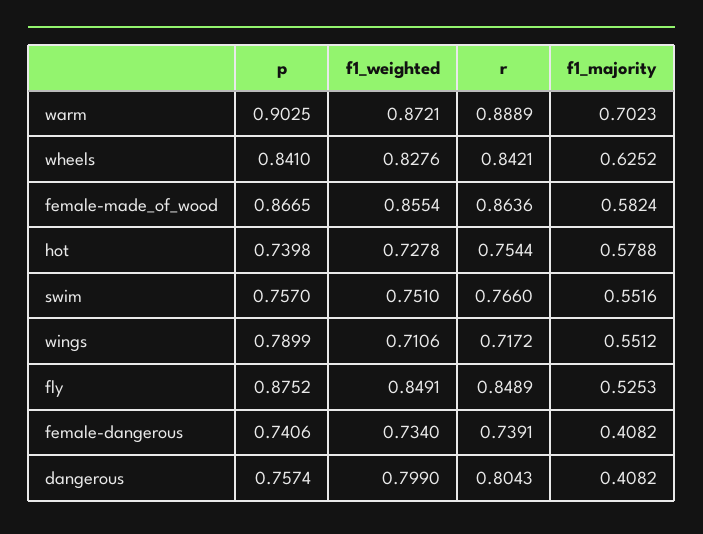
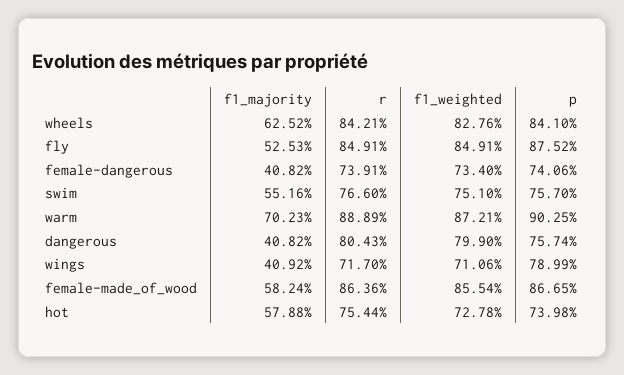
  {
    "p": {
      "warm": 0.9025,
      "wheels": 0.841,
      "female-made_of_wood": 0.8665,
      "hot": 0.7398,
      "swim": 0.757,
      "wings": 0.7899,
      "fly": 0.8752,
      "female-dangerous": 0.7406,
      "dangerous": 0.7574
    },
    "f1_weighted": {
      "warm": 0.8721,
      "wheels": 0.8276,
      "female-made_of_wood": 0.8554,
      "hot": 0.7278,
      "swim": 0.751,
      "wings": 0.7106,
      "fly": 0.8491,
      "female-dangerous": 0.734,
      "dangerous": 0.799
    },
    "r": {
      "warm": 0.8889,
      "wheels": 0.8421,
      "female-made_of_wood": 0.8636,
      "hot": 0.7544,
      "swim": 0.766,
-     "wings": 0.7172,
+     "wings": 0.717,
-     "fly": 0.8489,
+     "fly": 0.8491,
      "female-dangerous": 0.7391,
      "dangerous": 0.8043
    },
    "f1_majority": {
      "warm": 0.7023,
      "wheels": 0.6252,
      "female-made_of_wood": 0.5824,
      "hot": 0.5788,
      "swim": 0.5516,
-     "wings": 0.5512,
+     "wings": 0.4092,
      "fly": 0.5253,
      "female-dangerous": 0.4082,
      "dangerous": 0.4082
    }
  }

